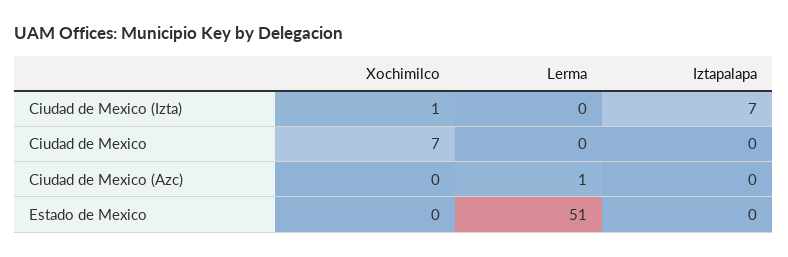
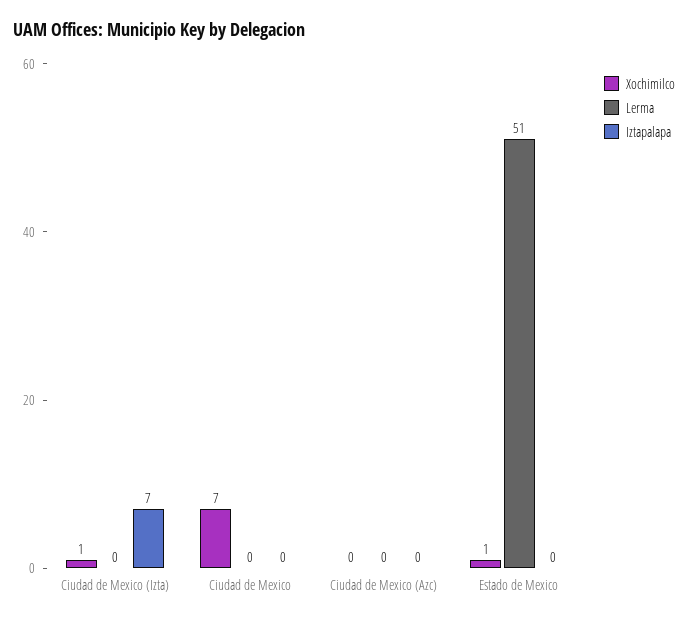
  {
    "Xochimilco": {
      "Ciudad de Mexico (Izta)": 1,
      "Ciudad de Mexico": 7,
      "Ciudad de Mexico (Azc)": 0,
-     "Estado de Mexico": 0
+     "Estado de Mexico": 1
    },
    "Lerma": {
      "Ciudad de Mexico (Izta)": 0,
      "Ciudad de Mexico": 0,
-     "Ciudad de Mexico (Azc)": 1,
+     "Ciudad de Mexico (Azc)": 0,
      "Estado de Mexico": 51
    },
    "Iztapalapa": {
      "Ciudad de Mexico (Izta)": 7,
      "Ciudad de Mexico": 0,
      "Ciudad de Mexico (Azc)": 0,
      "Estado de Mexico": 0
    }
  }

